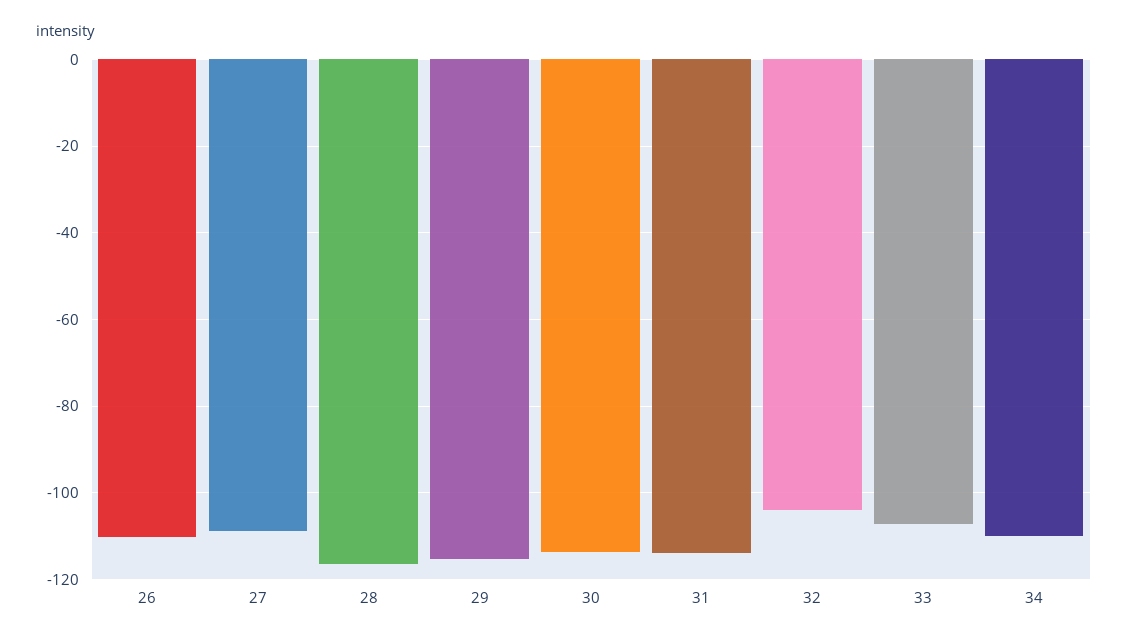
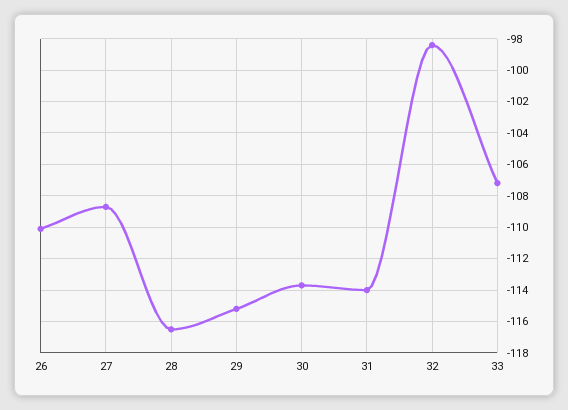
  {
    "26": -110,
    "27": -108.5,
    "28": -116.5,
    "29": -115,
    "30": -113.5,
    "31": -114,
-   "32": -104,
+   "32": -98.5,
-   "33": -107,
+   "33": -107
-   "34": -110
  }

